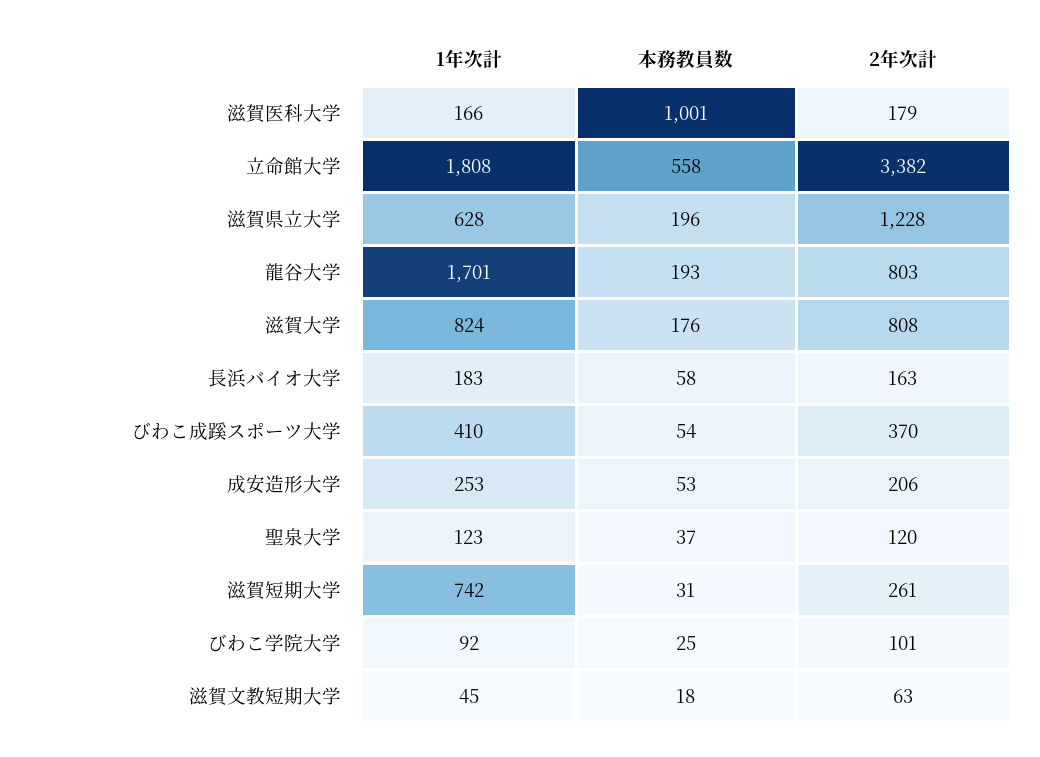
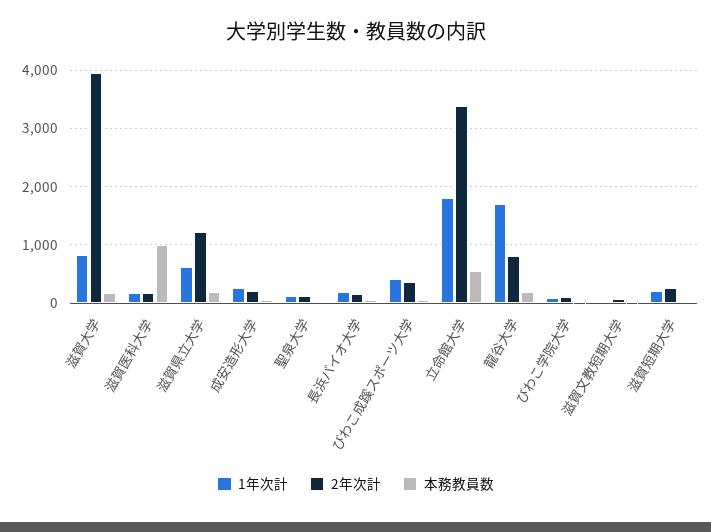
  {
    "1年次計": {
      "滋賀医科大学": 166,
      "立命館大学": 1808,
      "滋賀県立大学": 628,
      "龍谷大学": 1701,
      "滋賀大学": 824,
      "長浜バイオ大学": 183,
      "びわこ成蹊スポーツ大学": 410,
      "成安造形大学": 253,
      "聖泉大学": 123,
-     "滋賀短期大学": 742,
+     "滋賀短期大学": 200,
      "びわこ学院大学": 92,
      "滋賀文教短期大学": 45
    },
    "本務教員数": {
      "滋賀医科大学": 1001,
      "立命館大学": 558,
      "滋賀県立大学": 196,
      "龍谷大学": 193,
      "滋賀大学": 176,
      "長浜バイオ大学": 58,
      "びわこ成蹊スポーツ大学": 54,
      "成安造形大学": 53,
      "聖泉大学": 37,
      "滋賀短期大学": 31,
      "びわこ学院大学": 25,
      "滋賀文教短期大学": 18
    },
    "2年次計": {
      "滋賀医科大学": 179,
      "立命館大学": 3382,
      "滋賀県立大学": 1228,
      "龍谷大学": 803,
-     "滋賀大学": 808,
+     "滋賀大学": 4000,
      "長浜バイオ大学": 163,
      "びわこ成蹊スポーツ大学": 370,
      "成安造形大学": 206,
      "聖泉大学": 120,
      "滋賀短期大学": 261,
      "びわこ学院大学": 101,
      "滋賀文教短期大学": 63
    }
  }

